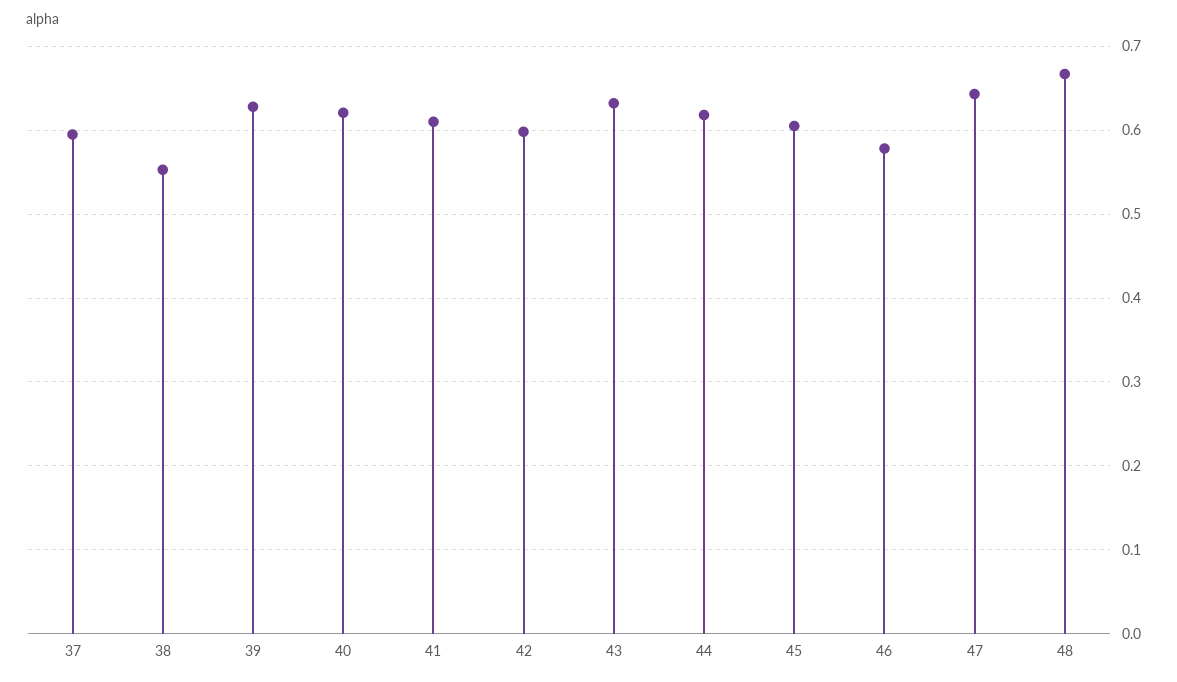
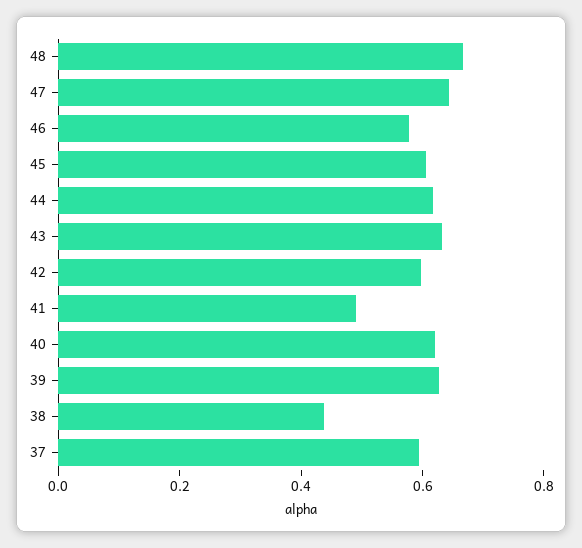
  {
    "37": 0.59,
-   "38": 0.55,
+   "38": 0.45,
    "39": 0.63,
    "40": 0.62,
-   "41": 0.61,
+   "41": 0.5,
    "42": 0.6,
    "43": 0.63,
    "44": 0.62,
    "45": 0.61,
    "46": 0.58,
    "47": 0.64,
    "48": 0.67
  }

